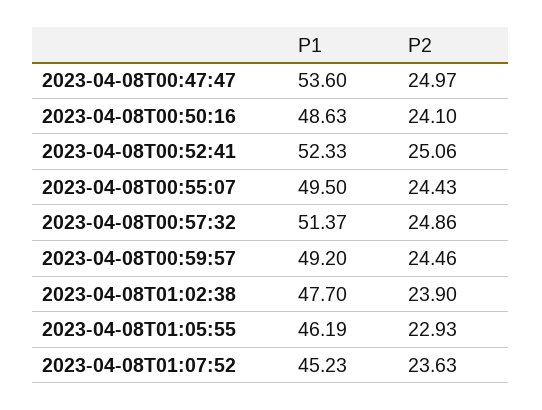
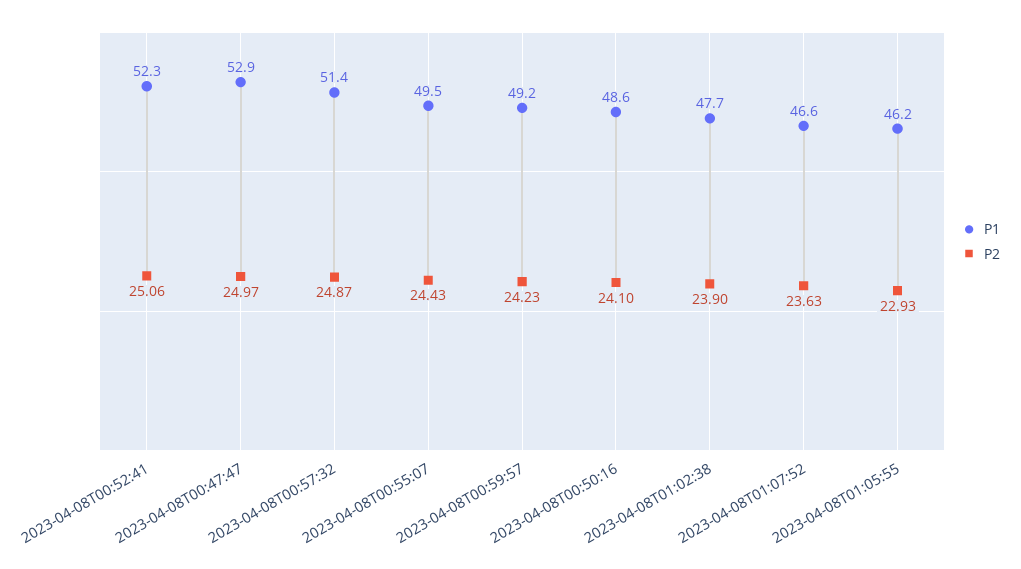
  {
    "P1": {
-     "2023-04-08T00:47:47": 53.6,
+     "2023-04-08T00:47:47": 52.9,
      "2023-04-08T00:50:16": 48.63,
      "2023-04-08T00:52:41": 52.33,
      "2023-04-08T00:55:07": 49.5,
      "2023-04-08T00:57:32": 51.37,
      "2023-04-08T00:59:57": 49.2,
      "2023-04-08T01:02:38": 47.7,
      "2023-04-08T01:05:55": 46.19,
-     "2023-04-08T01:07:52": 45.23
+     "2023-04-08T01:07:52": 46.6
    },
    "P2": {
      "2023-04-08T00:47:47": 24.97,
      "2023-04-08T00:50:16": 24.1,
      "2023-04-08T00:52:41": 25.06,
      "2023-04-08T00:55:07": 24.43,
-     "2023-04-08T00:57:32": 24.86,
+     "2023-04-08T00:57:32": 24.87,
-     "2023-04-08T00:59:57": 24.46,
+     "2023-04-08T00:59:57": 24.23,
      "2023-04-08T01:02:38": 23.9,
      "2023-04-08T01:05:55": 22.93,
      "2023-04-08T01:07:52": 23.63
    }
  }

